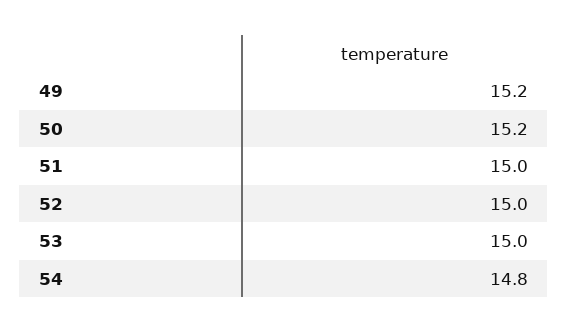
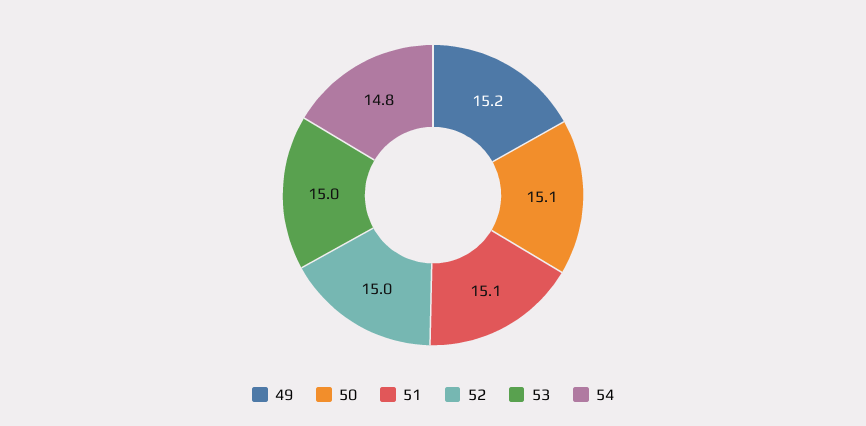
  {
    "49": 15.2,
-   "50": 15.2,
+   "50": 15.1,
-   "51": 15,
+   "51": 15.1,
    "52": 15,
    "53": 15,
    "54": 14.8
  }

